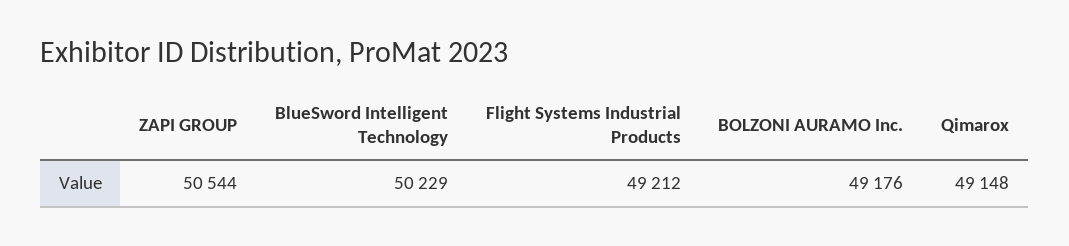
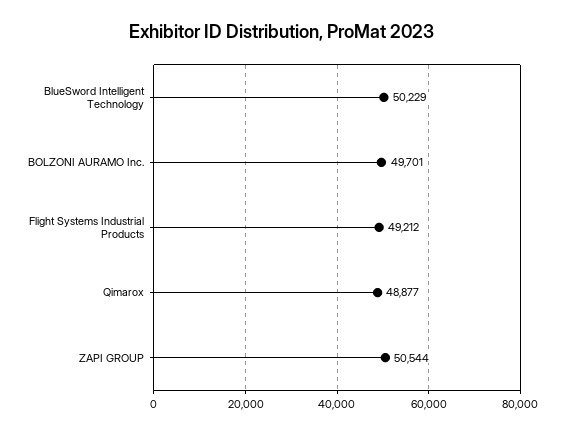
  {
    "ZAPI GROUP": 50544,
    "BlueSword Intelligent Technology": 50229,
    "Flight Systems Industrial Products": 49212,
-   "BOLZONI AURAMO Inc.": 49176,
+   "BOLZONI AURAMO Inc.": 49701,
-   "Qimarox": 49148
+   "Qimarox": 48877
  }

